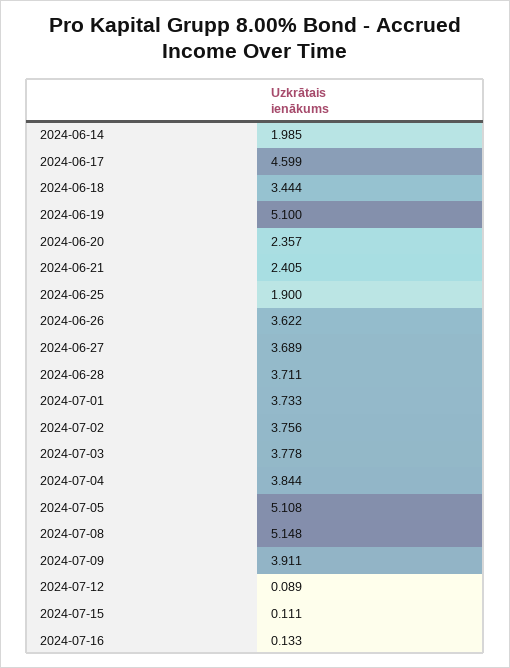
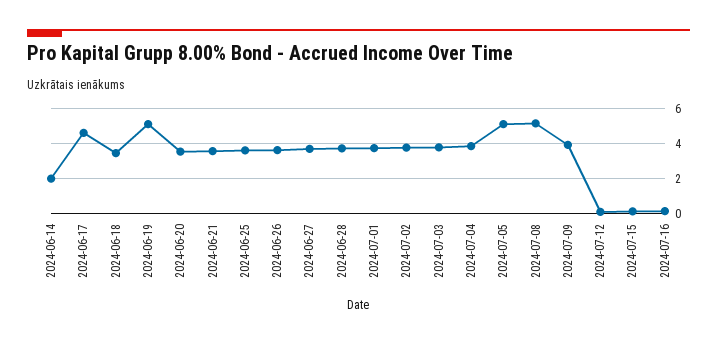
  {
    "2024-06-14": 1.985,
    "2024-06-17": 4.599,
    "2024-06-18": 3.444,
    "2024-06-19": 5.1,
-   "2024-06-20": 2.357,
+   "2024-06-20": 3.5,
-   "2024-06-21": 2.405,
+   "2024-06-21": 3.5,
-   "2024-06-25": 1.9,
+   "2024-06-25": 3.5,
    "2024-06-26": 3.622,
    "2024-06-27": 3.689,
    "2024-06-28": 3.711,
    "2024-07-01": 3.733,
    "2024-07-02": 3.756,
    "2024-07-03": 3.778,
    "2024-07-04": 3.844,
    "2024-07-05": 5.108,
    "2024-07-08": 5.148,
    "2024-07-09": 3.911,
    "2024-07-12": 0.089,
    "2024-07-15": 0.111,
    "2024-07-16": 0.133
  }

